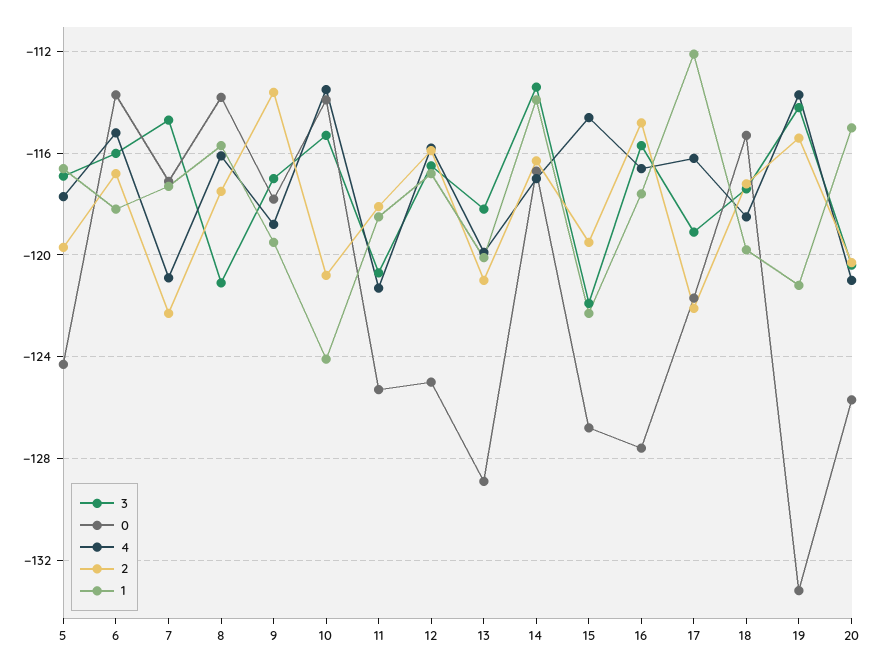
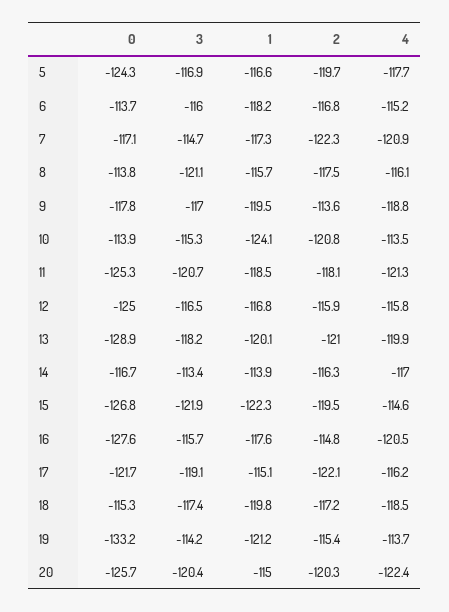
  {
    "3": {
      "5": -116.9,
      "6": -116,
      "7": -114.7,
      "8": -121.1,
      "9": -117,
      "10": -115.3,
      "11": -120.7,
      "12": -116.5,
      "13": -118.2,
      "14": -113.4,
      "15": -121.9,
      "16": -115.7,
      "17": -119.1,
      "18": -117.4,
      "19": -114.2,
      "20": -120.4
    },
    "0": {
      "5": -124.3,
      "6": -113.7,
      "7": -117.1,
      "8": -113.8,
      "9": -117.8,
      "10": -113.9,
      "11": -125.3,
      "12": -125,
      "13": -128.9,
      "14": -116.7,
      "15": -126.8,
      "16": -127.6,
      "17": -121.7,
      "18": -115.3,
      "19": -133.2,
      "20": -125.7
    },
    "4": {
      "5": -117.7,
      "6": -115.2,
      "7": -120.9,
      "8": -116.1,
      "9": -118.8,
      "10": -113.5,
      "11": -121.3,
      "12": -115.8,
      "13": -119.9,
      "14": -117,
      "15": -114.6,
-     "16": -116.5,
+     "16": -120.5,
      "17": -116.2,
      "18": -118.5,
      "19": -113.7,
-     "20": -121
+     "20": -122.4
    },
    "2": {
      "5": -119.7,
      "6": -116.8,
      "7": -122.3,
      "8": -117.5,
      "9": -113.6,
      "10": -120.8,
      "11": -118.1,
      "12": -115.9,
      "13": -121,
      "14": -116.3,
      "15": -119.5,
      "16": -114.8,
      "17": -122.1,
      "18": -117.2,
      "19": -115.4,
      "20": -120.3
    },
    "1": {
      "5": -116.6,
      "6": -118.2,
      "7": -117.3,
      "8": -115.7,
      "9": -119.5,
      "10": -124.1,
      "11": -118.5,
      "12": -116.8,
      "13": -120.1,
      "14": -113.9,
      "15": -122.3,
      "16": -117.6,
-     "17": -112,
+     "17": -115.1,
      "18": -119.8,
      "19": -121.2,
      "20": -115
    }
  }

